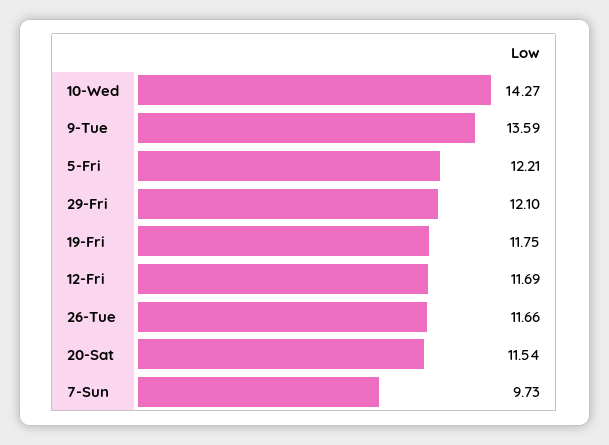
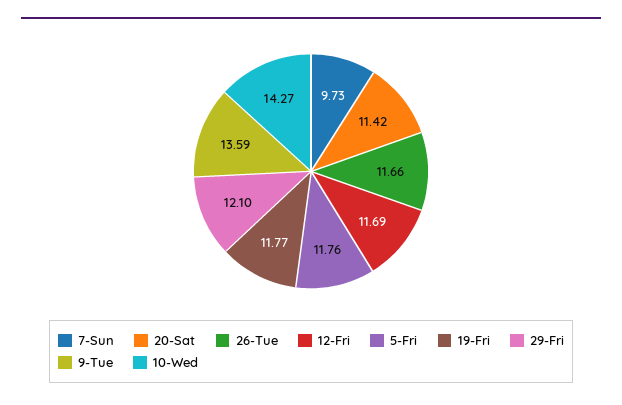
  {
    "10-Wed": 14.27,
    "9-Tue": 13.59,
-   "5-Fri": 12.21,
+   "5-Fri": 11.76,
    "29-Fri": 12.1,
-   "19-Fri": 11.75,
+   "19-Fri": 11.77,
    "12-Fri": 11.69,
    "26-Tue": 11.66,
-   "20-Sat": 11.54,
+   "20-Sat": 11.42,
    "7-Sun": 9.73
  }

